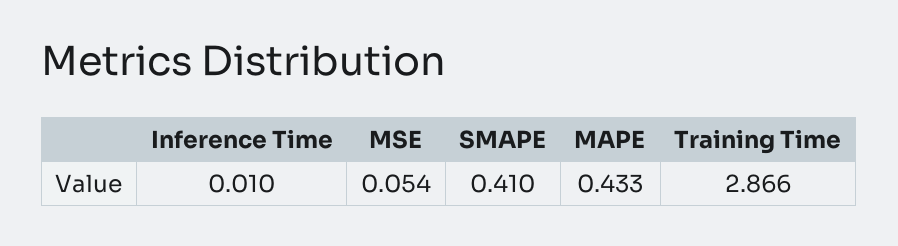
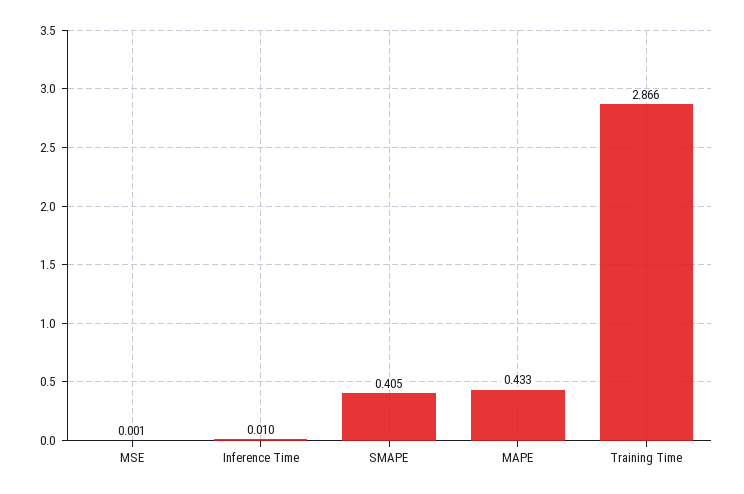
  {
    "Inference Time": 0.01,
-   "MSE": 0.054,
+   "MSE": 0.001,
-   "SMAPE": 0.41,
+   "SMAPE": 0.405,
    "MAPE": 0.433,
    "Training Time": 2.866
  }

